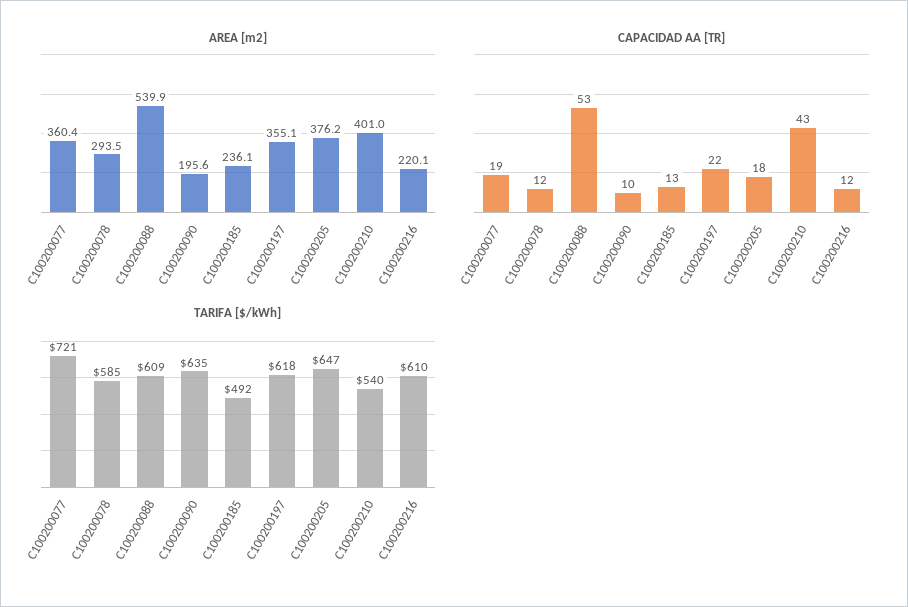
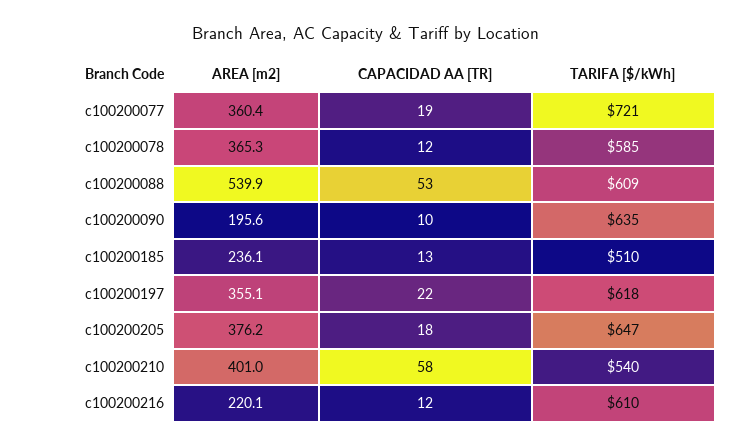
  {
    "AREA [m2]": {
      "C100200077": 360.4,
-     "C100200078": 293.5,
+     "C100200078": 365.3,
      "C100200088": 539.9,
      "C100200090": 195.6,
      "C100200185": 236.1,
      "C100200197": 355.1,
      "C100200205": 376.2,
      "C100200210": 401,
      "C100200216": 220.1
    },
    "CAPACIDAD AA [TR]": {
      "C100200077": 19,
      "C100200078": 12,
      "C100200088": 53,
      "C100200090": 10,
      "C100200185": 13,
      "C100200197": 22,
      "C100200205": 18,
-     "C100200210": 43,
+     "C100200210": 58,
      "C100200216": 12
    },
    "TARIFA [$/kWh]": {
      "C100200077": 721,
      "C100200078": 585,
      "C100200088": 609,
      "C100200090": 635,
-     "C100200185": 492,
+     "C100200185": 510,
      "C100200197": 618,
      "C100200205": 647,
      "C100200210": 540,
      "C100200216": 610
    }
  }

